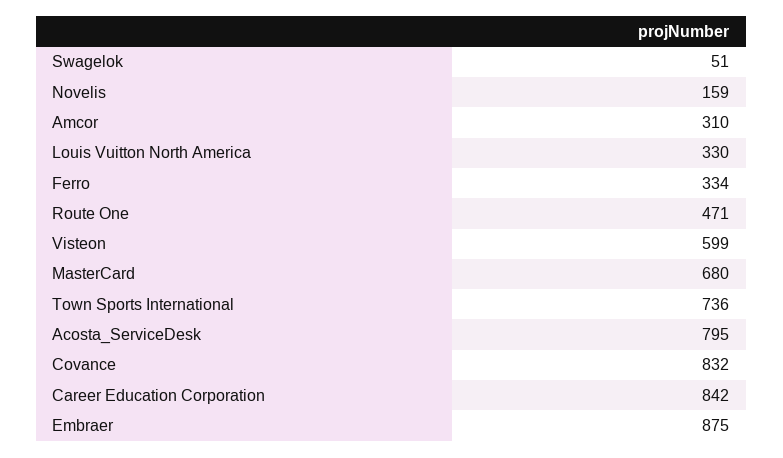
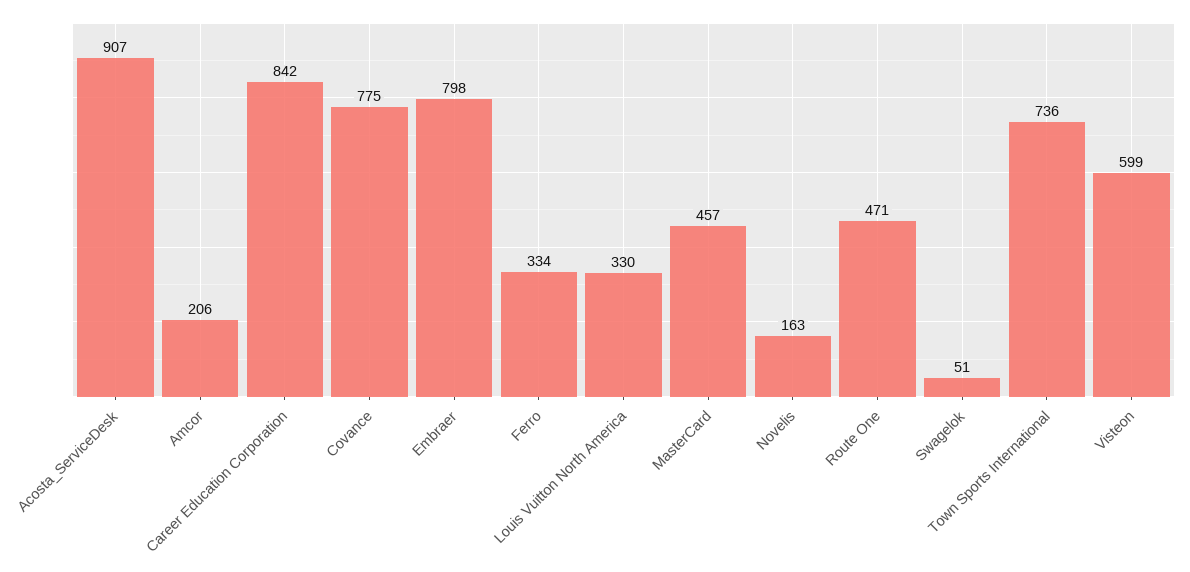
  {
    "Swagelok": 51,
-   "Novelis": 159,
+   "Novelis": 163,
-   "Amcor": 310,
+   "Amcor": 206,
    "Louis Vuitton North America": 330,
    "Ferro": 334,
    "Route One": 471,
    "Visteon": 599,
-   "MasterCard": 680,
+   "MasterCard": 457,
    "Town Sports International": 736,
-   "Acosta_ServiceDesk": 795,
+   "Acosta_ServiceDesk": 907,
-   "Covance": 832,
+   "Covance": 775,
    "Career Education Corporation": 842,
-   "Embraer": 875
+   "Embraer": 798
  }

